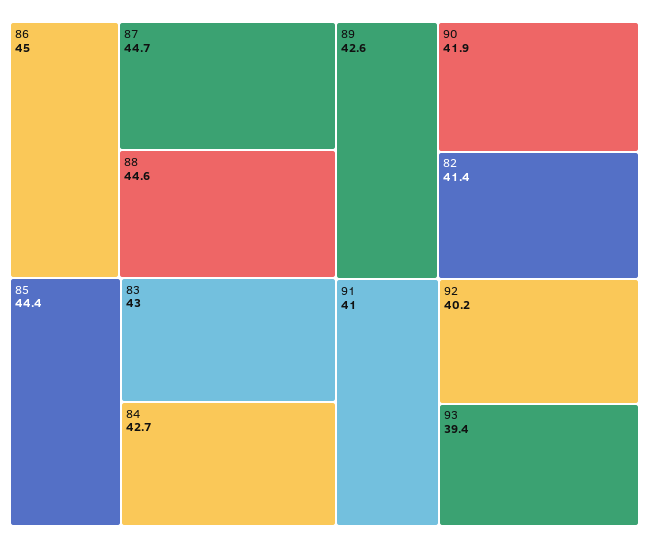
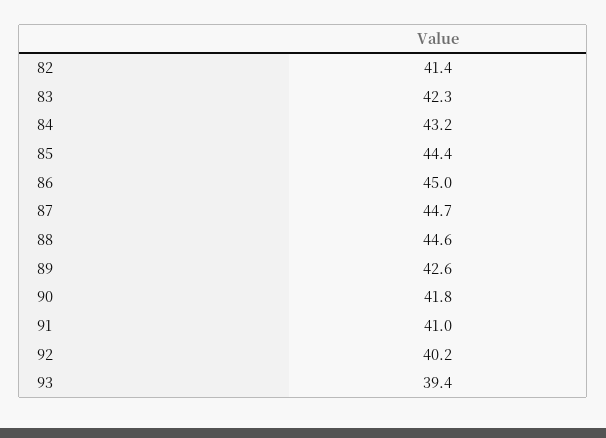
  {
    "86": 45,
    "87": 44.7,
    "88": 44.6,
    "85": 44.4,
-   "83": 43,
+   "83": 42.3,
-   "84": 42.7,
+   "84": 43.2,
    "89": 42.6,
-   "90": 41.9,
+   "90": 41.8,
    "82": 41.4,
    "91": 41,
    "92": 40.2,
    "93": 39.4
  }

